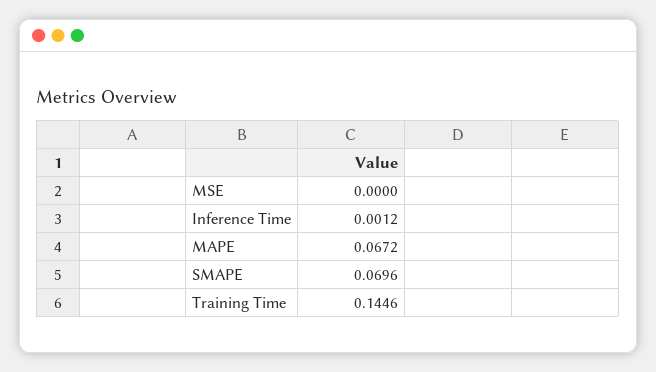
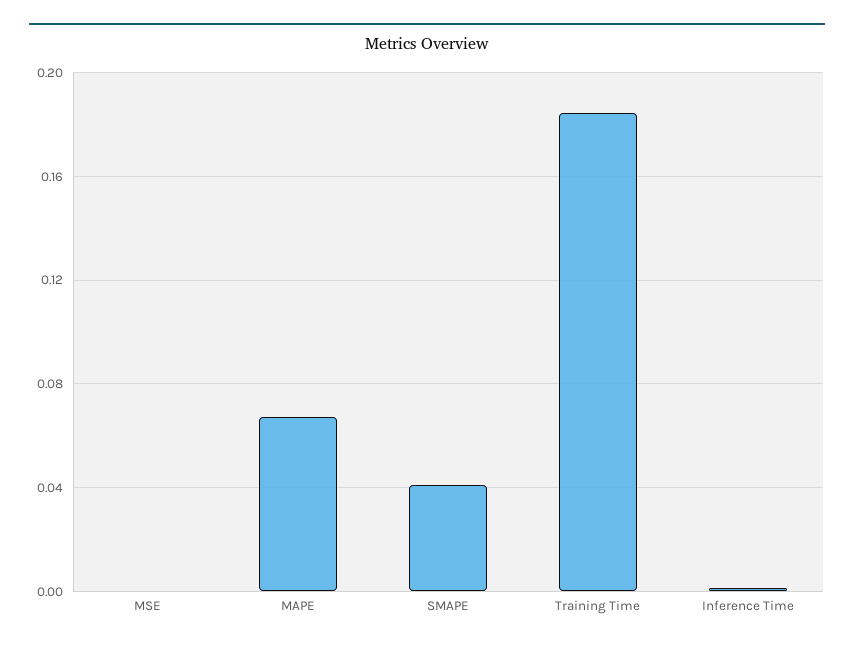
  {
    "MSE": 0,
    "Inference Time": 0.0012,
    "MAPE": 0.0672,
-   "SMAPE": 0.0696,
+   "SMAPE": 0.04,
-   "Training Time": 0.1446
+   "Training Time": 0.185
  }

